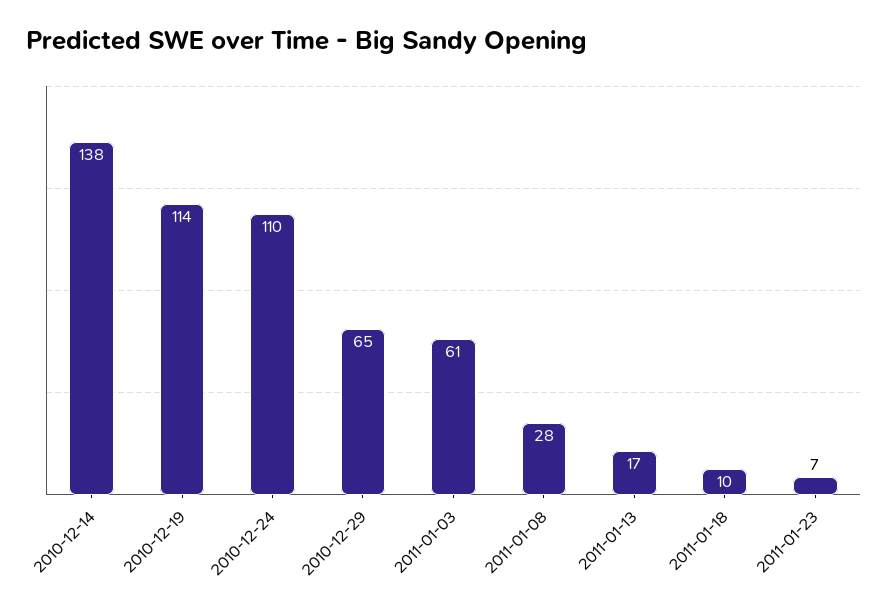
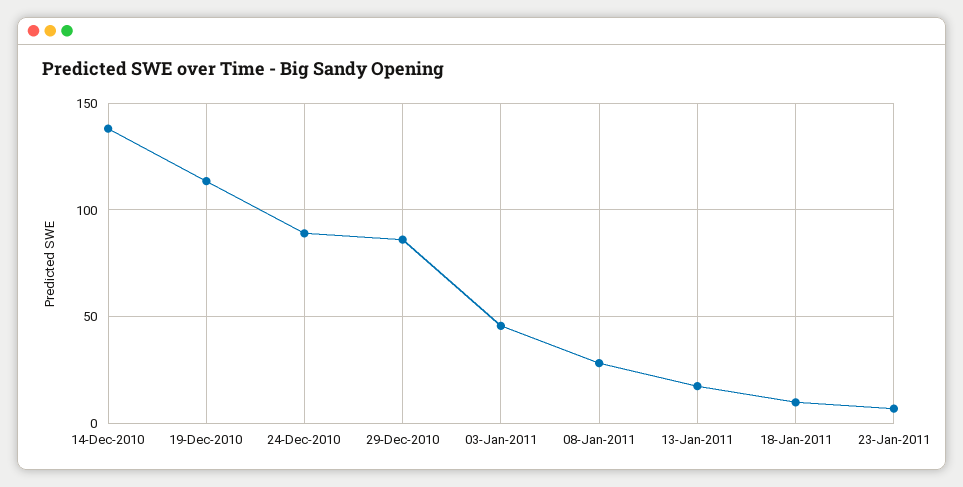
  {
    "2010-12-14": 138,
    "2010-12-19": 114,
-   "2010-12-24": 110,
+   "2010-12-24": 90,
-   "2010-12-29": 65,
+   "2010-12-29": 85,
-   "2011-01-03": 61,
+   "2011-01-03": 45,
    "2011-01-08": 28,
    "2011-01-13": 17,
    "2011-01-18": 10,
    "2011-01-23": 7
  }

